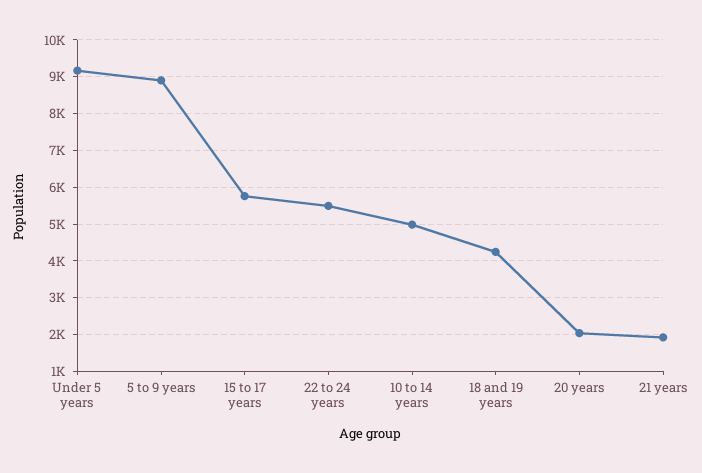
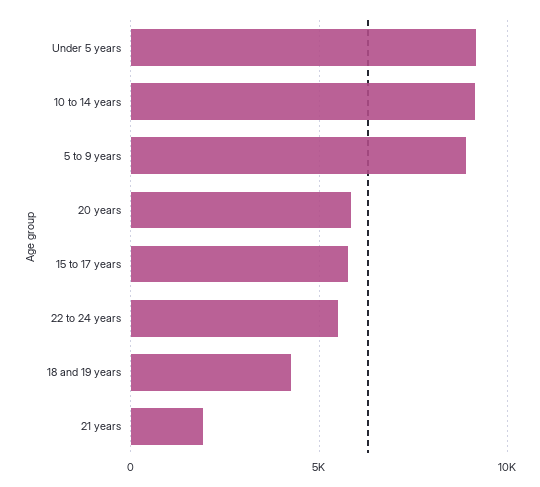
  {
    "Under 5 years": 9200,
    "5 to 9 years": 9000,
    "15 to 17 years": 5800,
    "22 to 24 years": 5400,
-   "10 to 14 years": 5000,
+   "10 to 14 years": 9000,
    "18 and 19 years": 4200,
-   "20 years": 2000,
+   "20 years": 6000,
    "21 years": 2000
  }

